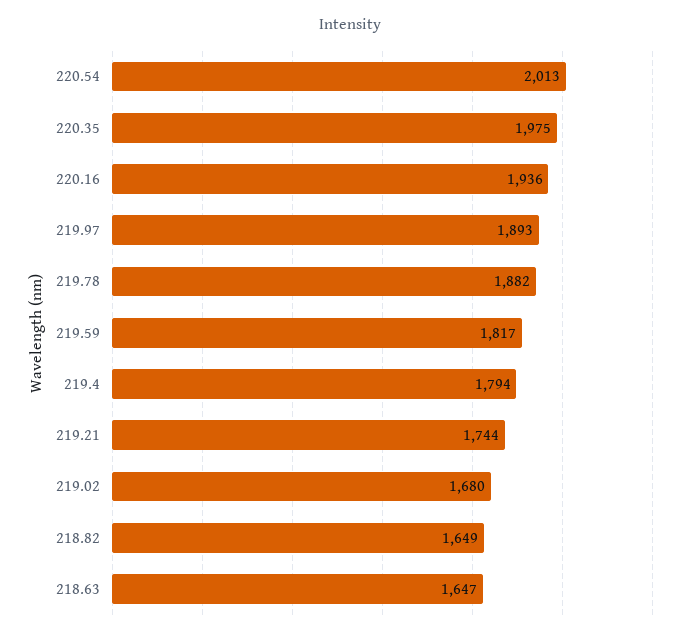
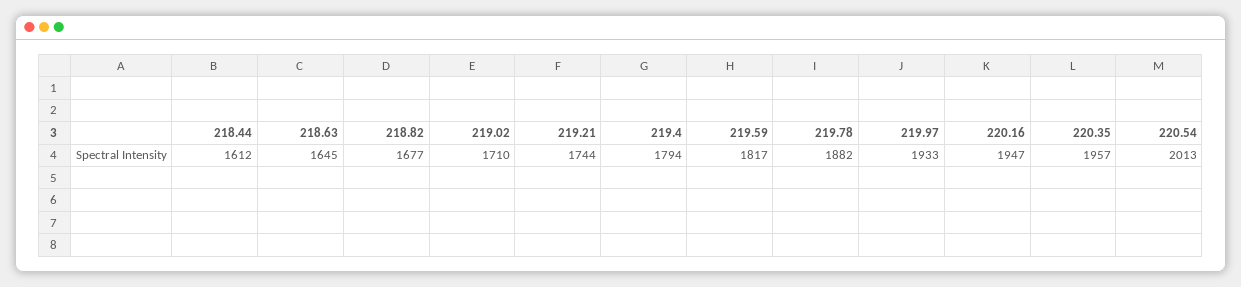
  {
    "220.54": 2013,
-   "220.35": 1975,
+   "220.35": 1957,
-   "220.16": 1936,
+   "220.16": 1947,
-   "219.97": 1893,
+   "219.97": 1933,
    "219.78": 1882,
    "219.59": 1817,
    "219.4": 1794,
    "219.21": 1744,
-   "219.02": 1680,
+   "219.02": 1710,
-   "218.82": 1649,
+   "218.82": 1677,
-   "218.63": 1647
+   "218.63": 1645,
+   "218.44": 1612
  }

